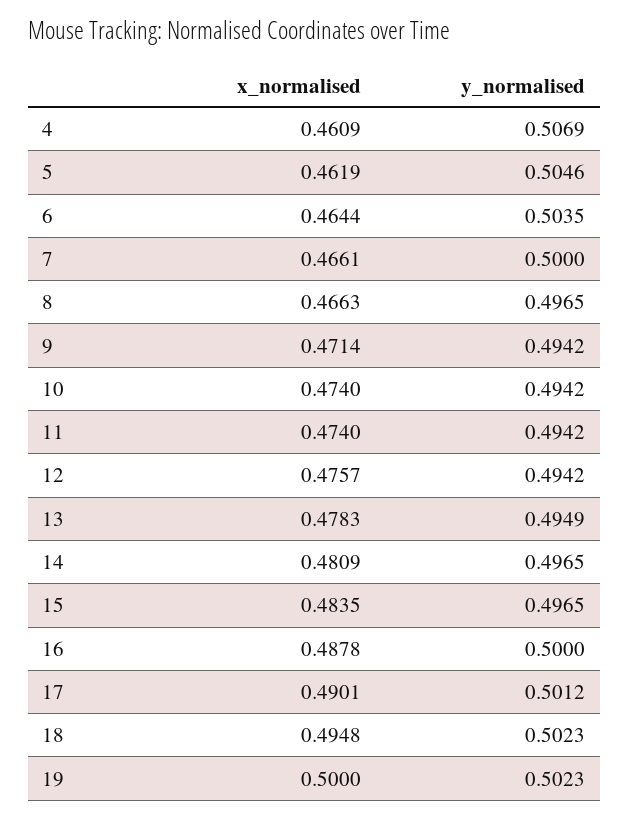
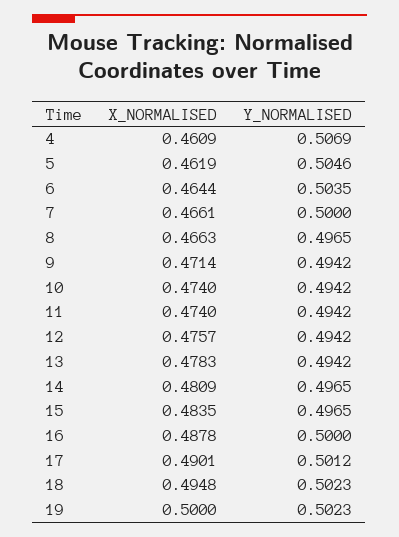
  {
    "x_normalised": {
      "4": 0.4609,
      "5": 0.4619,
      "6": 0.4644,
      "7": 0.4661,
      "8": 0.4663,
      "9": 0.4714,
      "10": 0.474,
      "11": 0.474,
      "12": 0.4757,
      "13": 0.4783,
      "14": 0.4809,
      "15": 0.4835,
      "16": 0.4878,
      "17": 0.4901,
      "18": 0.4948,
      "19": 0.5
    },
    "y_normalised": {
      "4": 0.5069,
      "5": 0.5046,
      "6": 0.5035,
      "7": 0.5,
      "8": 0.4965,
      "9": 0.4942,
      "10": 0.4942,
      "11": 0.4942,
      "12": 0.4942,
-     "13": 0.4949,
+     "13": 0.4942,
      "14": 0.4965,
      "15": 0.4965,
      "16": 0.5,
      "17": 0.5012,
      "18": 0.5023,
      "19": 0.5023
    }
  }

